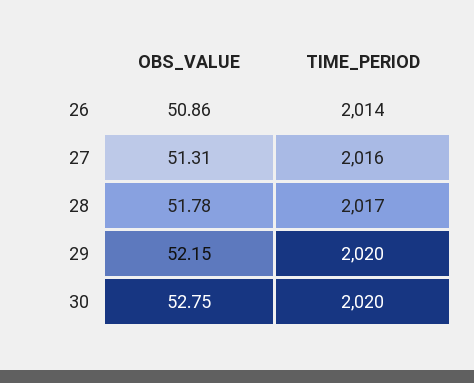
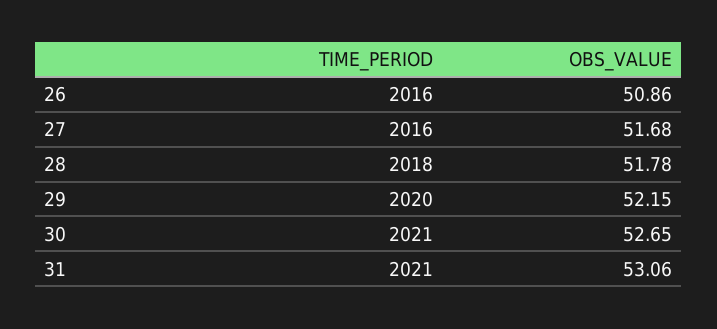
  {
    "OBS_VALUE": {
      "26": 50.86,
-     "27": 51.31,
+     "27": 51.68,
      "28": 51.78,
      "29": 52.15,
-     "30": 52.75
+     "30": 52.65,
+     "31": 53.06
    },
    "TIME_PERIOD": {
-     "26": 2014,
+     "26": 2016,
      "27": 2016,
-     "28": 2017,
+     "28": 2018,
      "29": 2020,
-     "30": 2020
+     "30": 2021,
+     "31": 2021
    }
  }

